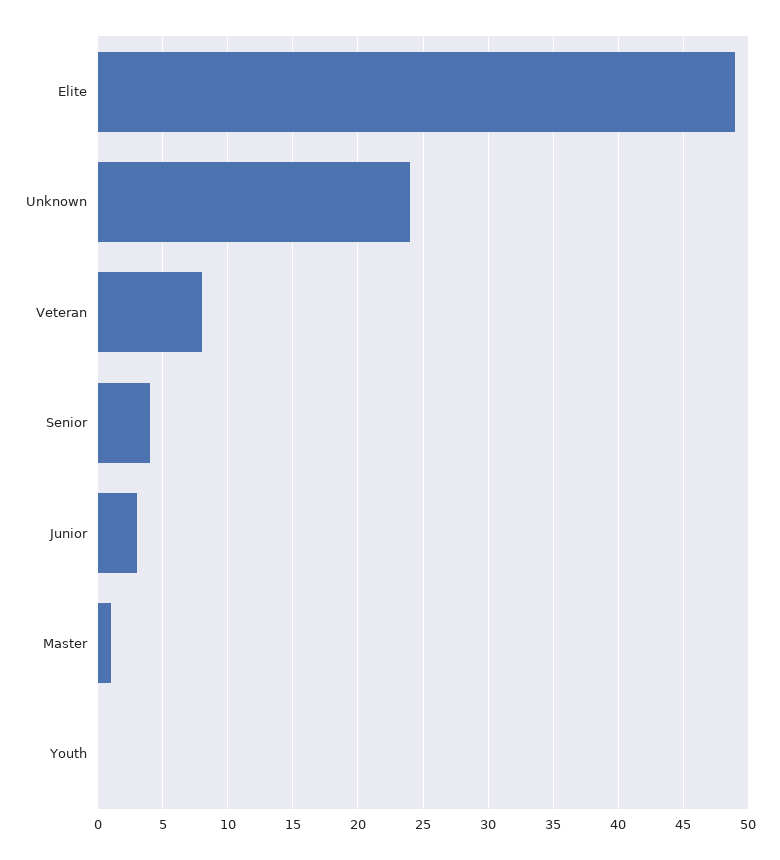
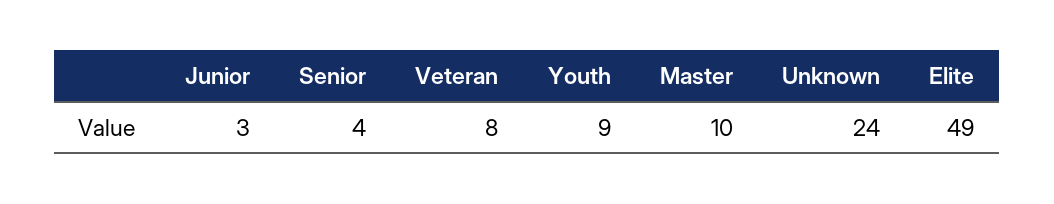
  {
    "Elite": 49,
    "Unknown": 24,
    "Veteran": 8,
    "Senior": 4,
    "Junior": 3,
-   "Master": 1,
+   "Master": 10,
-   "Youth": 0
+   "Youth": 9
  }

